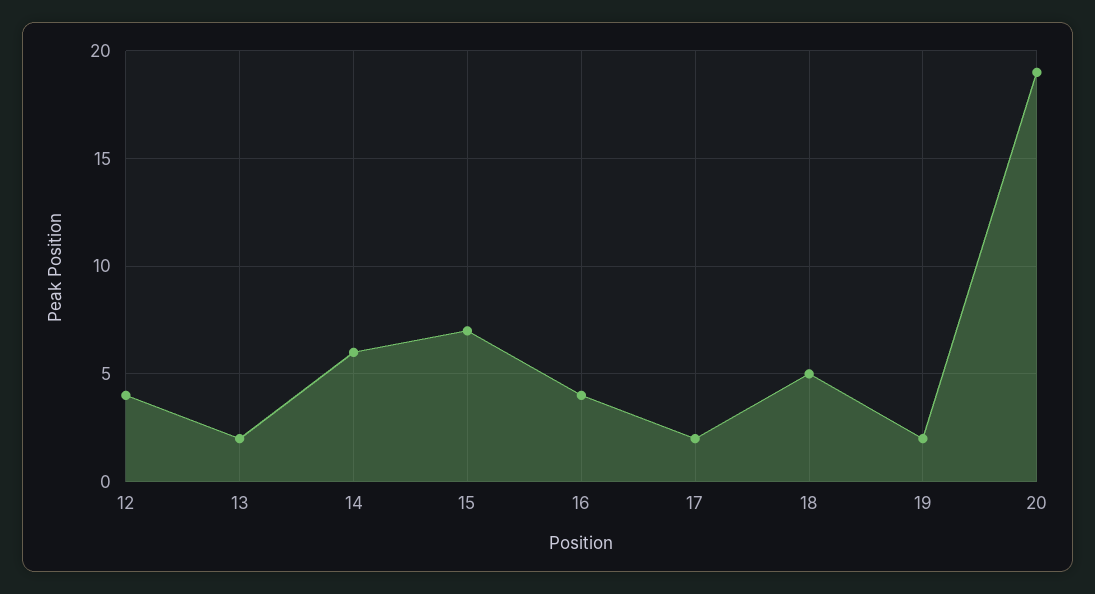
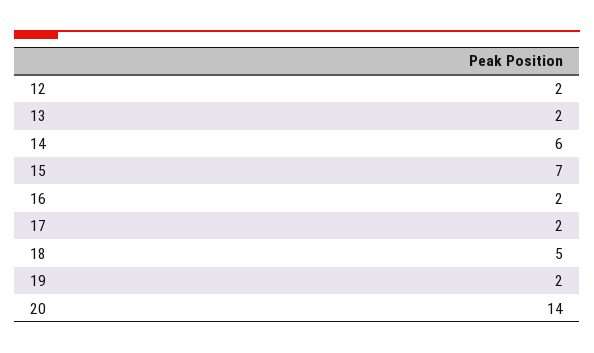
  {
-   "12": 4,
+   "12": 2,
    "13": 2,
    "14": 6,
    "15": 7,
-   "16": 4,
+   "16": 2,
    "17": 2,
    "18": 5,
    "19": 2,
-   "20": 19
+   "20": 14
  }

